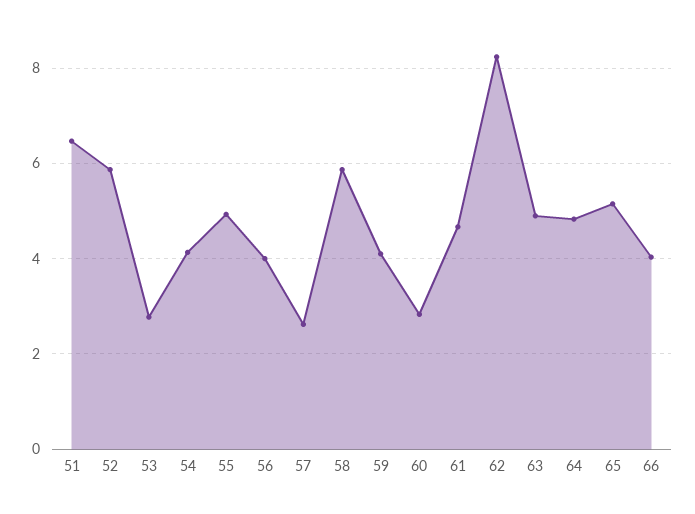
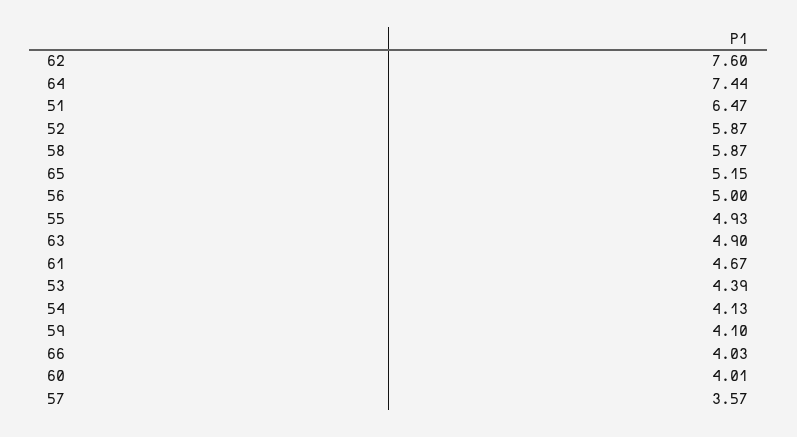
  {
    "51": 6.47,
    "52": 5.87,
-   "53": 2.8,
+   "53": 4.39,
    "54": 4.13,
    "55": 4.93,
-   "56": 4,
+   "56": 5,
-   "57": 2.6,
+   "57": 3.57,
    "58": 5.87,
    "59": 4.1,
-   "60": 2.8,
+   "60": 4.01,
    "61": 4.67,
-   "62": 8.2,
+   "62": 7.6,
    "63": 4.9,
-   "64": 4.8,
+   "64": 7.44,
    "65": 5.15,
    "66": 4.03
  }

